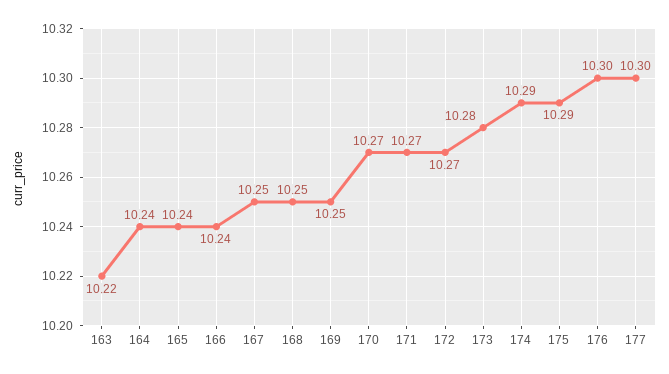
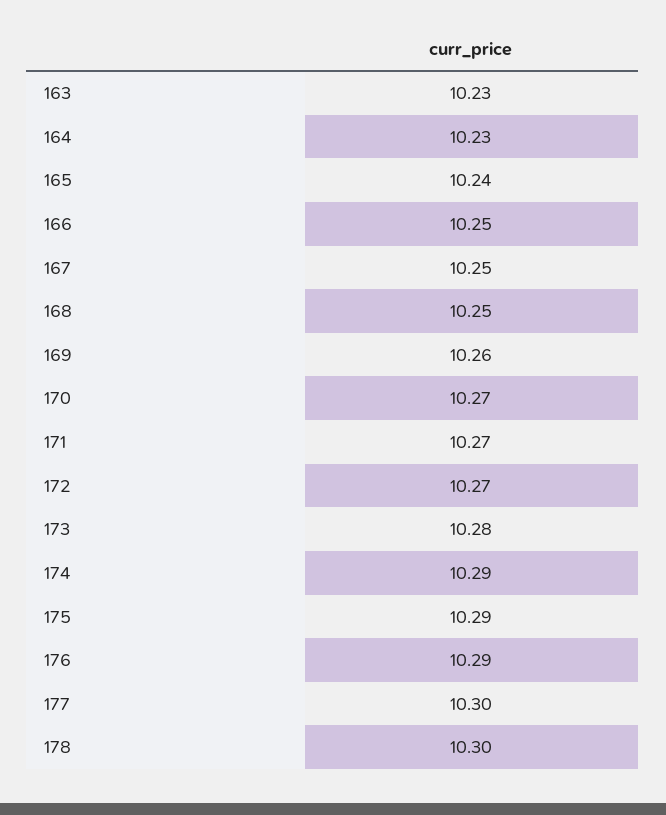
  {
-   "163": 10.22,
+   "163": 10.23,
-   "164": 10.24,
+   "164": 10.23,
    "165": 10.24,
-   "166": 10.24,
+   "166": 10.25,
    "167": 10.25,
    "168": 10.25,
-   "169": 10.25,
+   "169": 10.26,
    "170": 10.27,
    "171": 10.27,
    "172": 10.27,
    "173": 10.28,
    "174": 10.29,
    "175": 10.29,
-   "176": 10.3,
+   "176": 10.29,
-   "177": 10.3
+   "177": 10.3,
+   "178": 10.3
  }

